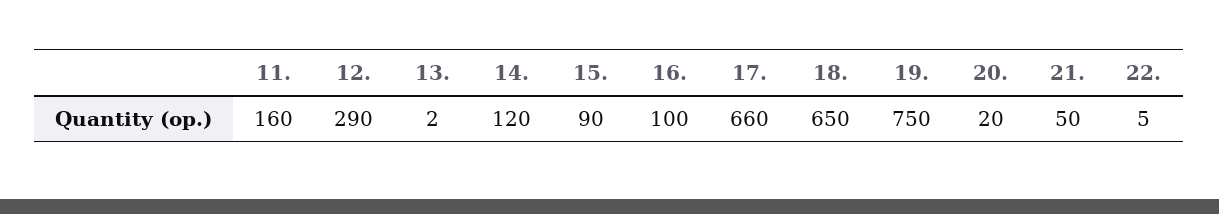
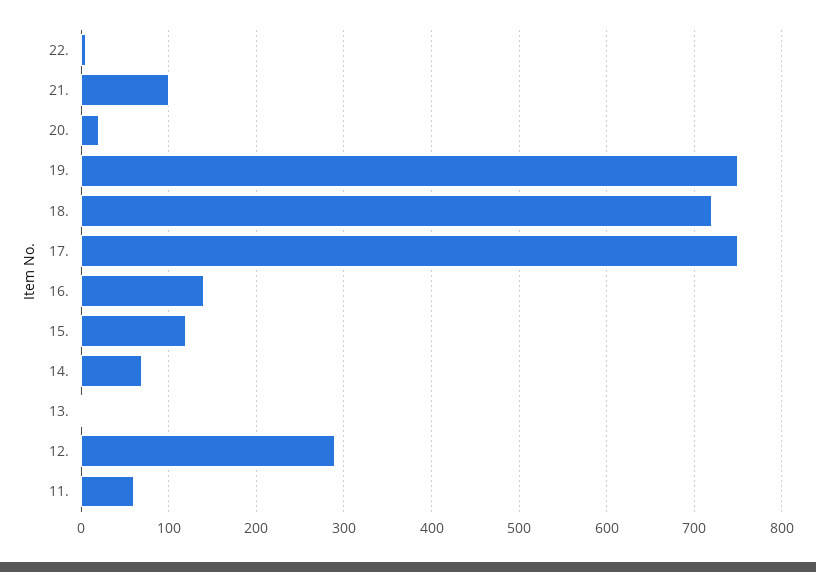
  {
-   "11.": 160,
+   "11.": 60,
    "12.": 290,
    "13.": 2,
-   "14.": 120,
+   "14.": 70,
-   "15.": 90,
+   "15.": 120,
-   "16.": 100,
+   "16.": 140,
-   "17.": 660,
+   "17.": 750,
-   "18.": 650,
+   "18.": 720,
    "19.": 750,
    "20.": 20,
-   "21.": 50,
+   "21.": 100,
    "22.": 5
  }

